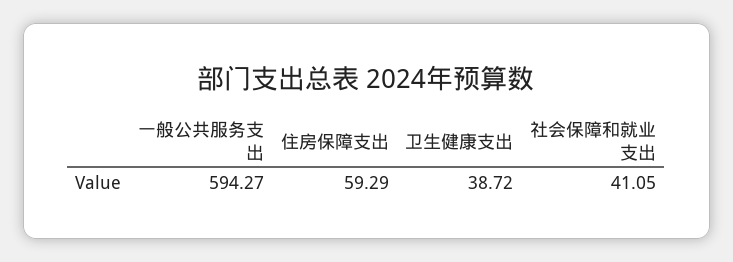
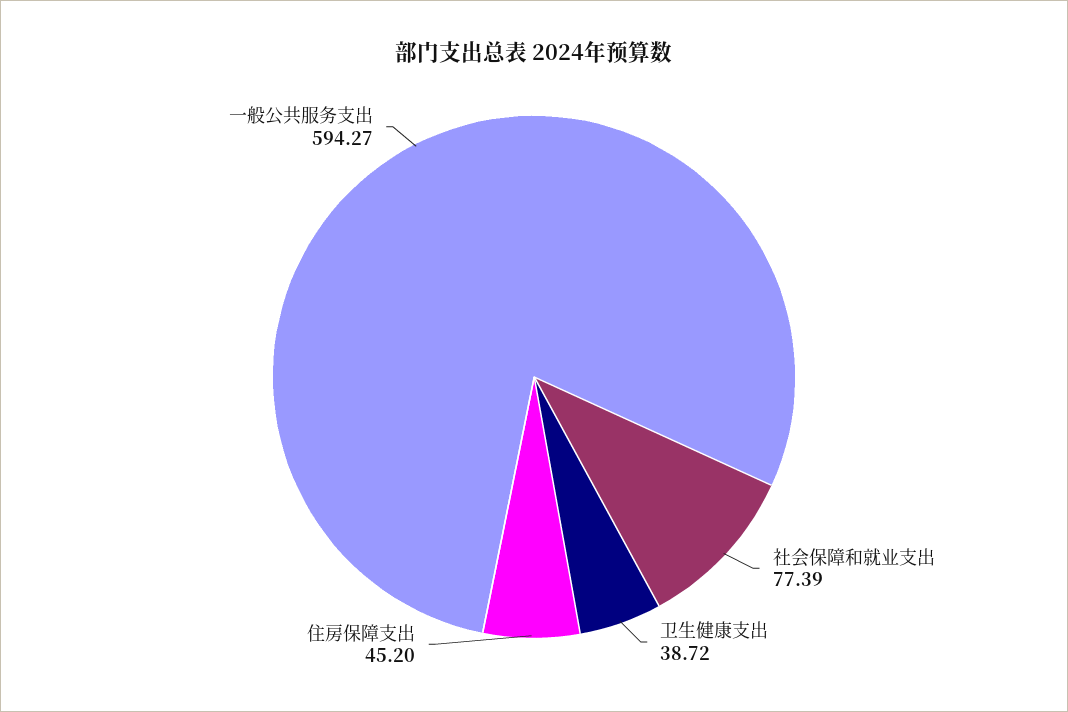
  {
    "一般公共服务支出": 594.27,
-   "住房保障支出": 59.29,
+   "住房保障支出": 45.2,
    "卫生健康支出": 38.72,
-   "社会保障和就业支出": 41.05
+   "社会保障和就业支出": 77.39
  }

